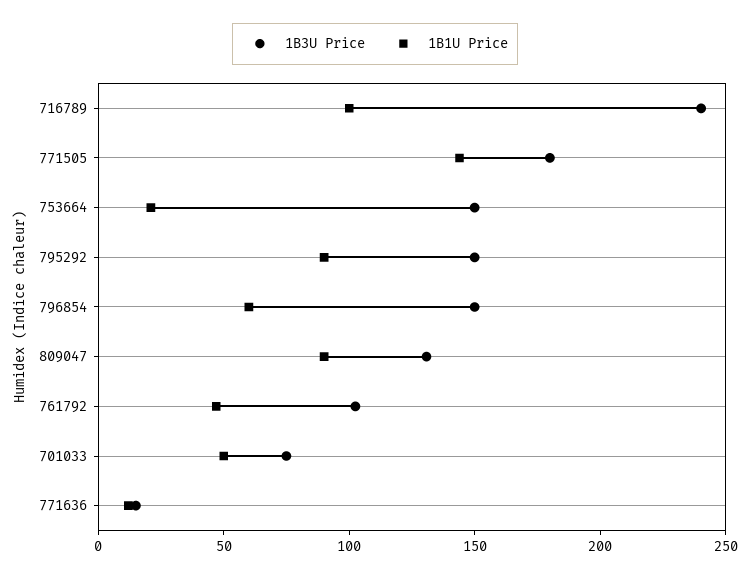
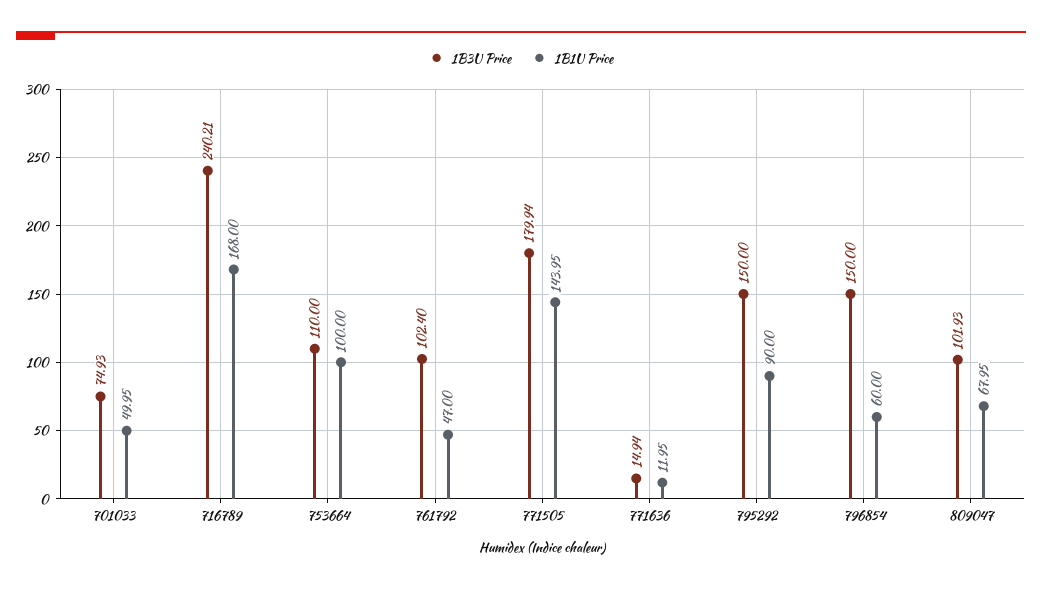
  {
    "1B3U Price": {
      "716789": 240.21,
      "771505": 179.94,
-     "753664": 150,
+     "753664": 110,
      "795292": 150,
      "796854": 150,
-     "809047": 130,
+     "809047": 101.93,
      "761792": 102.4,
      "701033": 74.93,
      "771636": 14.94
    },
    "1B1U Price": {
-     "716789": 100,
+     "716789": 168,
      "771505": 143.95,
-     "753664": 20,
+     "753664": 100,
      "795292": 90,
      "796854": 60,
-     "809047": 90,
+     "809047": 67.95,
      "761792": 47,
      "701033": 49.95,
      "771636": 11.95
    }
  }

